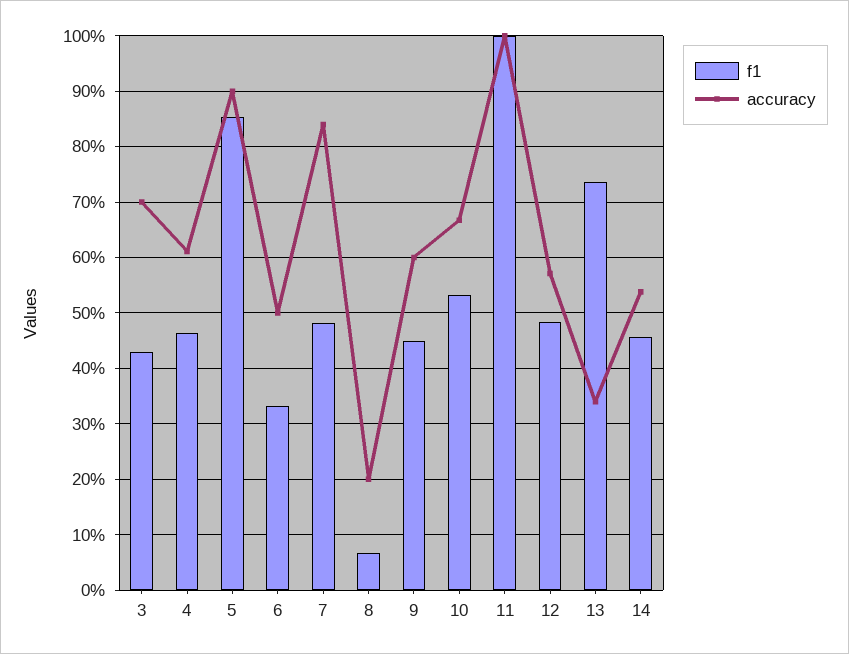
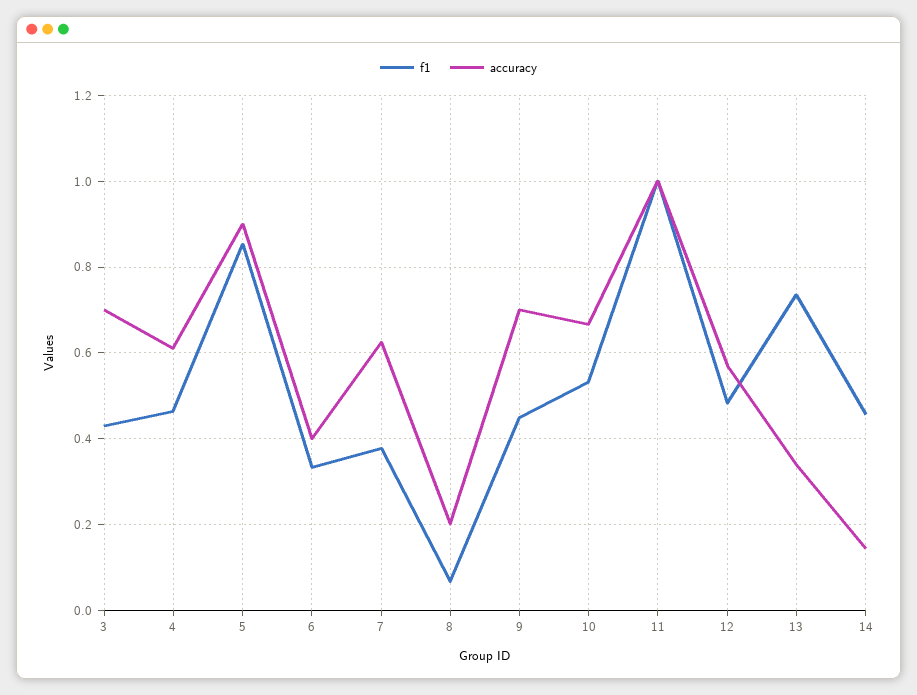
  {
    "f1": {
      "3": 0.44,
      "4": 0.46,
      "5": 0.86,
      "6": 0.34,
-     "7": 0.48,
+     "7": 0.38,
      "8": 0.06,
      "9": 0.46,
      "10": 0.54,
      "11": 1,
      "12": 0.48,
      "13": 0.74,
      "14": 0.46
    },
    "accuracy": {
      "3": 0.7,
      "4": 0.62,
      "5": 0.9,
-     "6": 0.5,
+     "6": 0.4,
-     "7": 0.84,
+     "7": 0.62,
      "8": 0.2,
-     "9": 0.6,
+     "9": 0.7,
      "10": 0.66,
      "11": 1,
      "12": 0.58,
      "13": 0.34,
-     "14": 0.54
+     "14": 0.14
    }
  }

